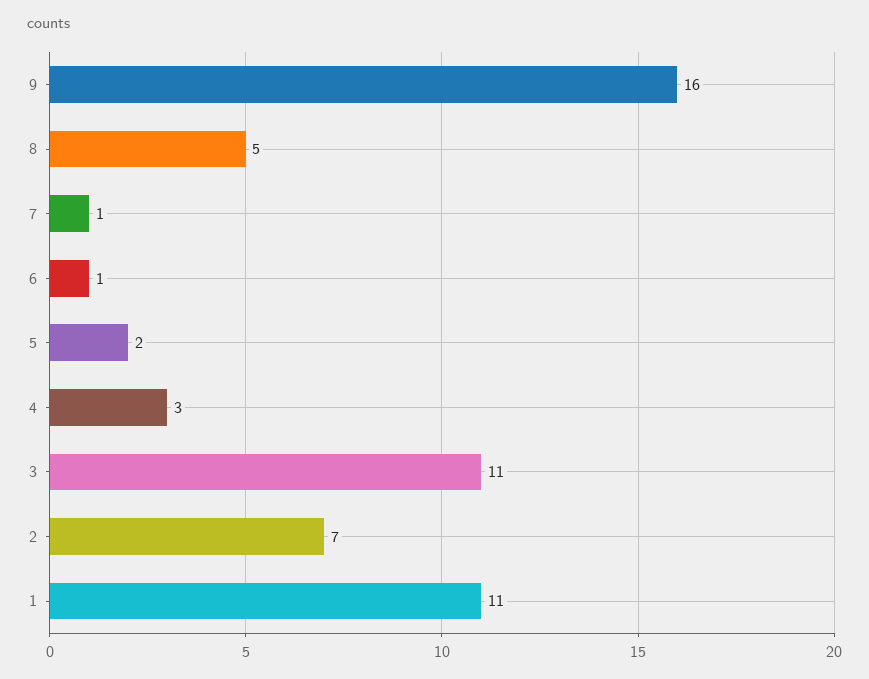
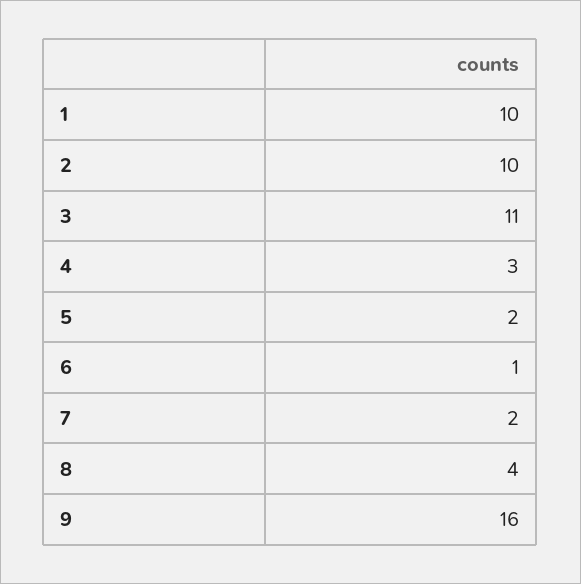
  {
    "9": 16,
-   "8": 5,
+   "8": 4,
-   "7": 1,
+   "7": 2,
    "6": 1,
    "5": 2,
    "4": 3,
    "3": 11,
-   "2": 7,
+   "2": 10,
-   "1": 11
+   "1": 10
  }

